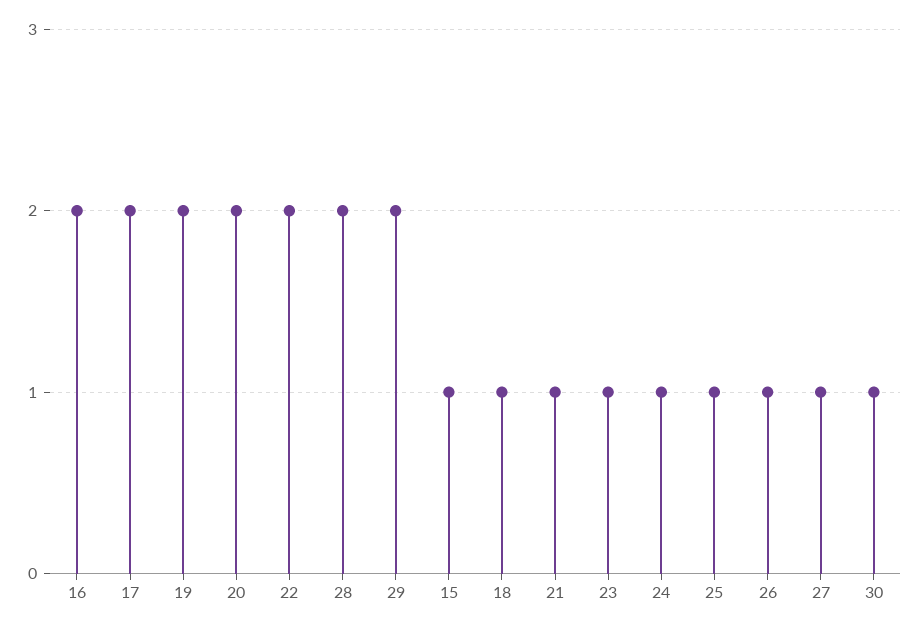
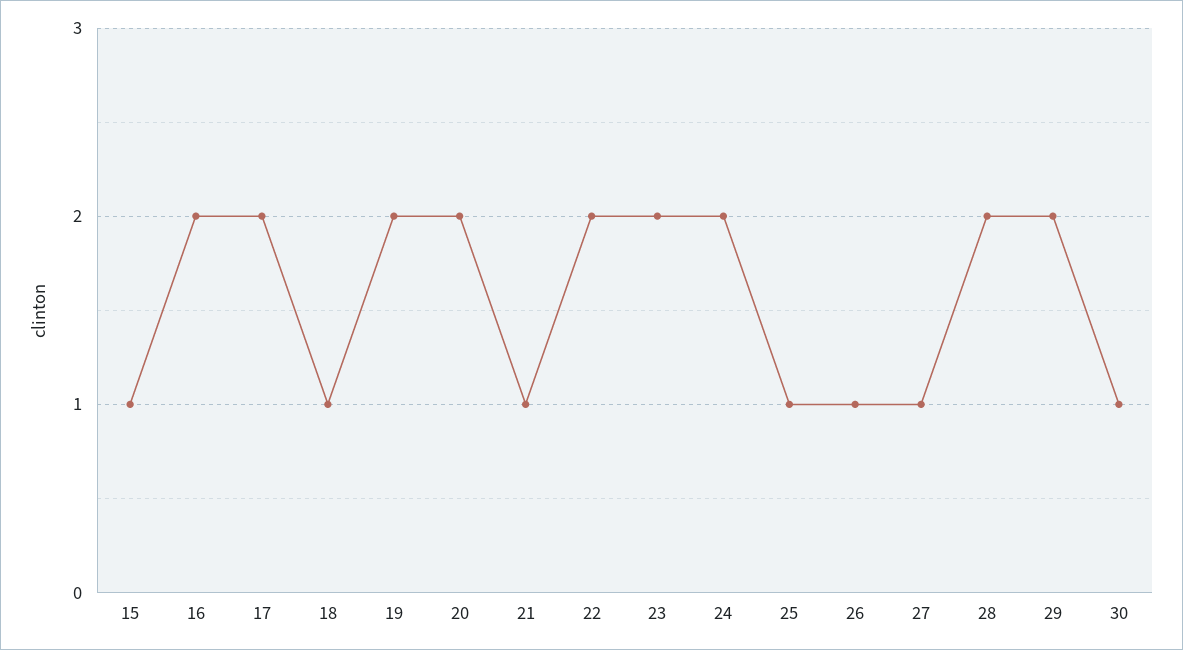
  {
    "16": 2,
    "17": 2,
    "19": 2,
    "20": 2,
    "22": 2,
    "28": 2,
    "29": 2,
    "15": 1,
    "18": 1,
    "21": 1,
-   "23": 1,
+   "23": 2,
-   "24": 1,
+   "24": 2,
    "25": 1,
    "26": 1,
    "27": 1,
    "30": 1
  }

